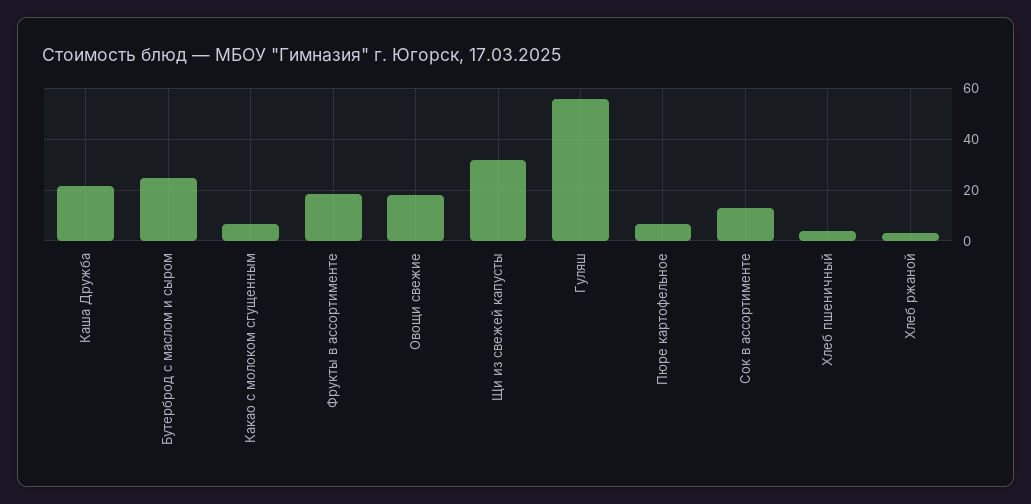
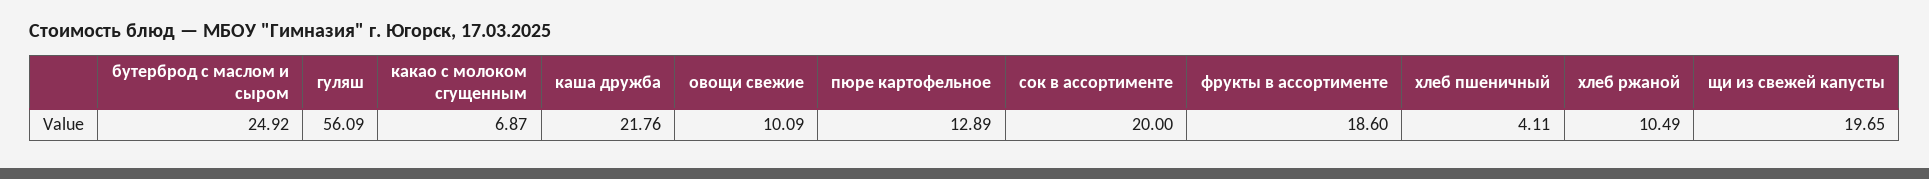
  {
    "Каша Дружба": 21.76,
    "Бутерброд с маслом и сыром": 24.92,
    "Какао с молоком сгущенным": 6.87,
    "Фрукты в ассортименте": 18.6,
-   "Овощи свежие": 17.5,
+   "Овощи свежие": 10.09,
-   "Щи из свежей капусты": 32.5,
+   "Щи из свежей капусты": 19.65,
    "Гуляш": 56.09,
-   "Пюре картофельное": 7.5,
+   "Пюре картофельное": 12.89,
-   "Сок в ассортименте": 12.5,
+   "Сок в ассортименте": 20,
    "Хлеб пшеничный": 4.11,
-   "Хлеб ржаной": 2.5
+   "Хлеб ржаной": 10.49
  }

